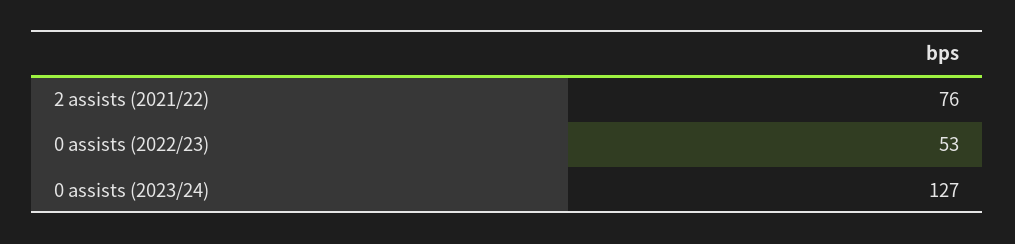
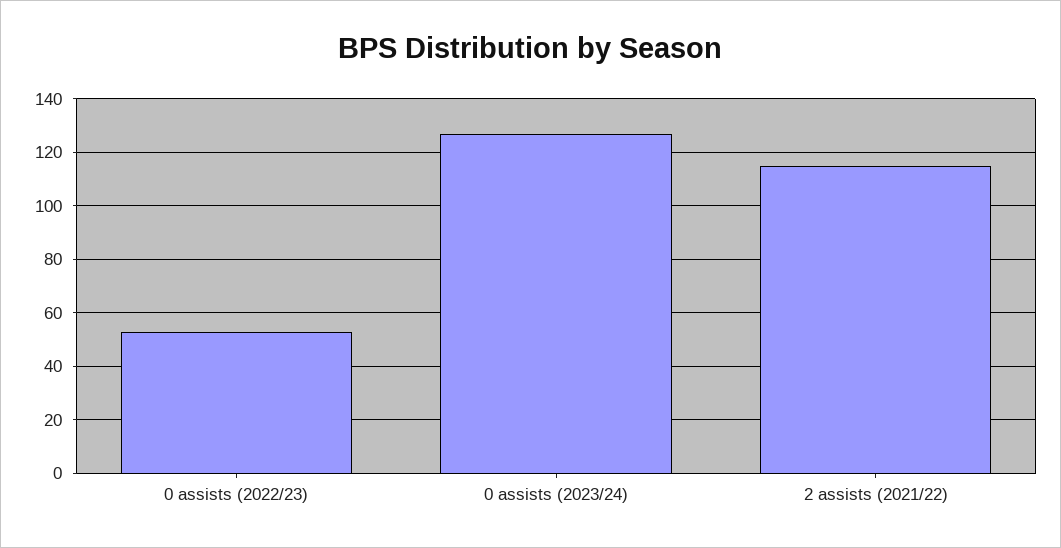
  {
-   "2 assists (2021/22)": 76,
+   "2 assists (2021/22)": 115,
    "0 assists (2022/23)": 53,
    "0 assists (2023/24)": 127
  }

